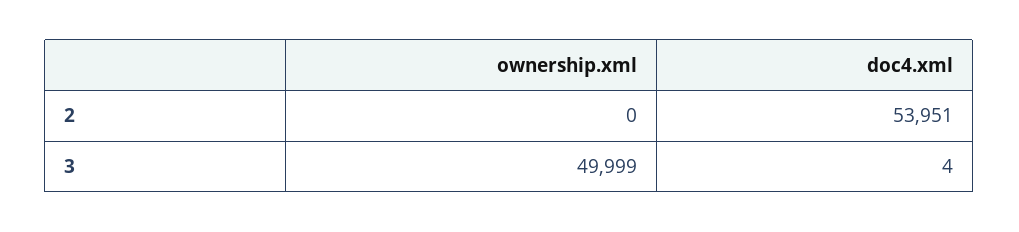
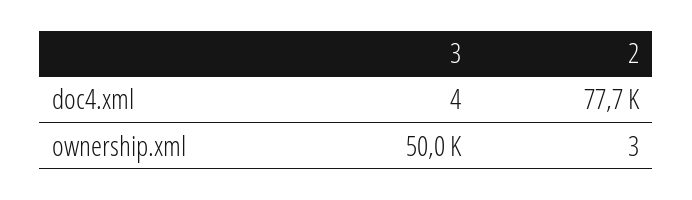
  {
    "ownership.xml": {
-     "2": 0,
+     "2": 3,
      "3": 49999
    },
    "doc4.xml": {
-     "2": 53951,
+     "2": 77700,
      "3": 4
    }
  }

